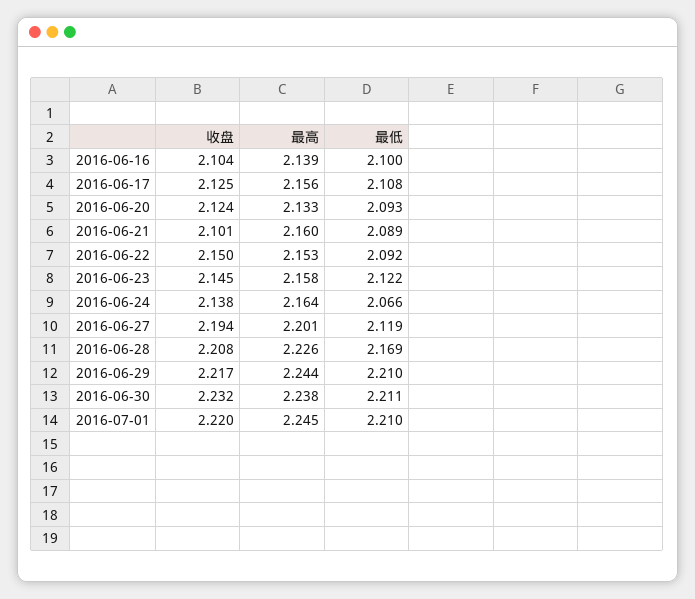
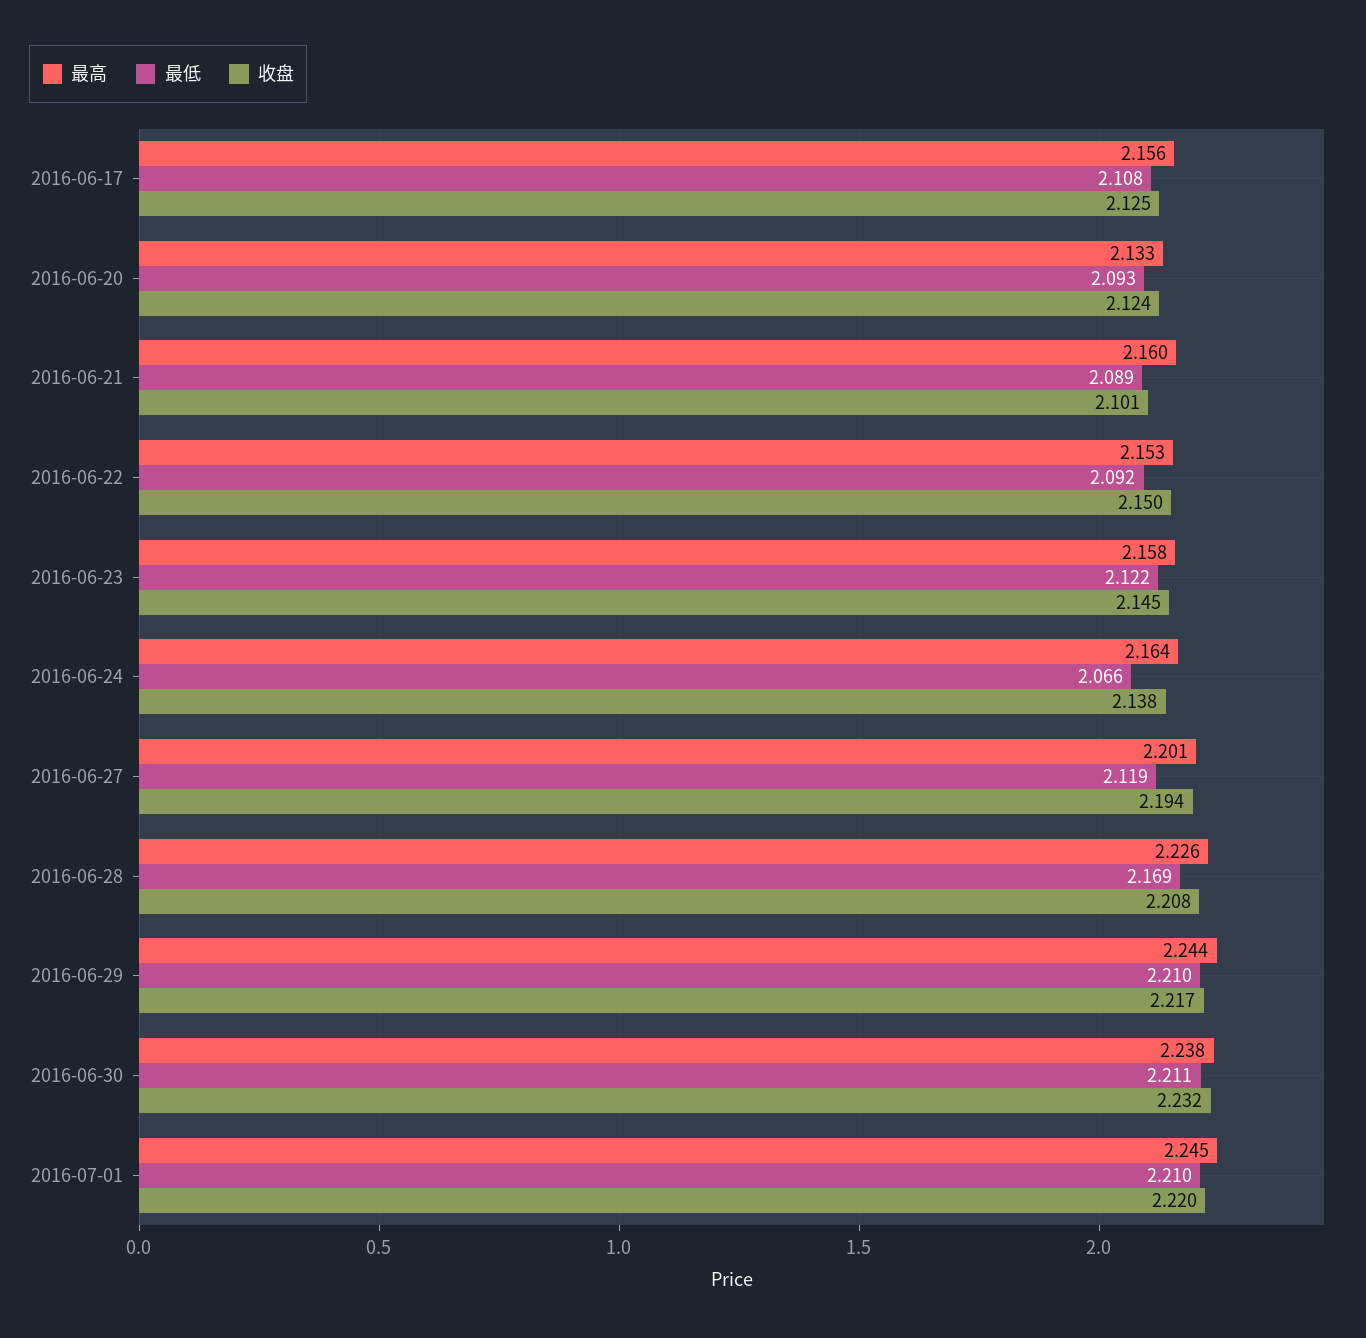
  {
    "收盘": {
-     "2016-06-16": 2.104,
      "2016-06-17": 2.125,
      "2016-06-20": 2.124,
      "2016-06-21": 2.101,
      "2016-06-22": 2.15,
      "2016-06-23": 2.145,
      "2016-06-24": 2.138,
      "2016-06-27": 2.194,
      "2016-06-28": 2.208,
      "2016-06-29": 2.217,
      "2016-06-30": 2.232,
      "2016-07-01": 2.22
    },
    "最高": {
-     "2016-06-16": 2.139,
      "2016-06-17": 2.156,
      "2016-06-20": 2.133,
      "2016-06-21": 2.16,
      "2016-06-22": 2.153,
      "2016-06-23": 2.158,
      "2016-06-24": 2.164,
      "2016-06-27": 2.201,
      "2016-06-28": 2.226,
      "2016-06-29": 2.244,
      "2016-06-30": 2.238,
      "2016-07-01": 2.245
    },
    "最低": {
-     "2016-06-16": 2.1,
      "2016-06-17": 2.108,
      "2016-06-20": 2.093,
      "2016-06-21": 2.089,
      "2016-06-22": 2.092,
      "2016-06-23": 2.122,
      "2016-06-24": 2.066,
      "2016-06-27": 2.119,
      "2016-06-28": 2.169,
      "2016-06-29": 2.21,
      "2016-06-30": 2.211,
      "2016-07-01": 2.21
    }
  }

